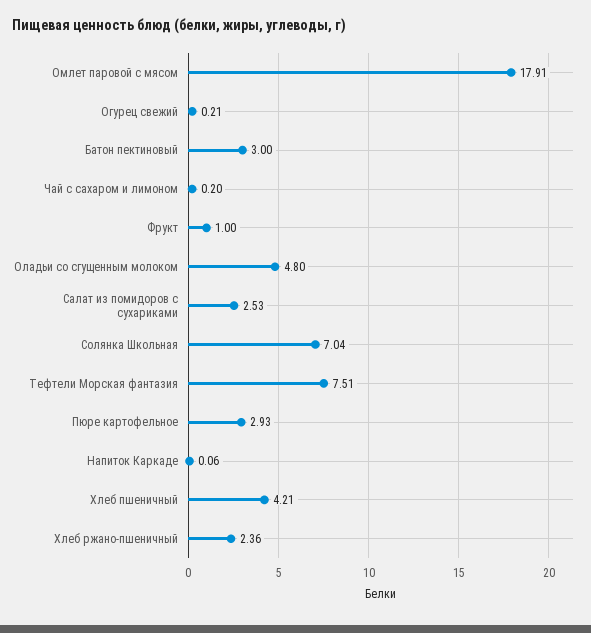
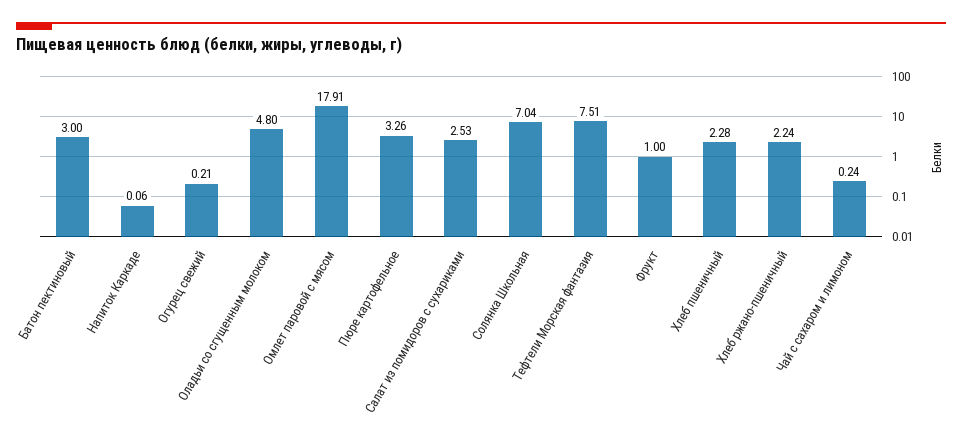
  {
    "Омлет паровой с мясом": 17.91,
    "Огурец свежий": 0.21,
    "Батон пектиновый": 3,
-   "Чай с сахаром и лимоном": 0.2,
+   "Чай с сахаром и лимоном": 0.24,
    "Фрукт": 1,
    "Оладьи со сгущенным молоком": 4.8,
    "Салат из помидоров с сухариками": 2.53,
    "Солянка Школьная": 7.04,
    "Тефтели Морская фантазия": 7.51,
-   "Пюре картофельное": 2.93,
+   "Пюре картофельное": 3.26,
    "Напиток Каркаде": 0.06,
-   "Хлеб пшеничный": 4.21,
+   "Хлеб пшеничный": 2.28,
-   "Хлеб ржано-пшеничный": 2.36
+   "Хлеб ржано-пшеничный": 2.24
  }

